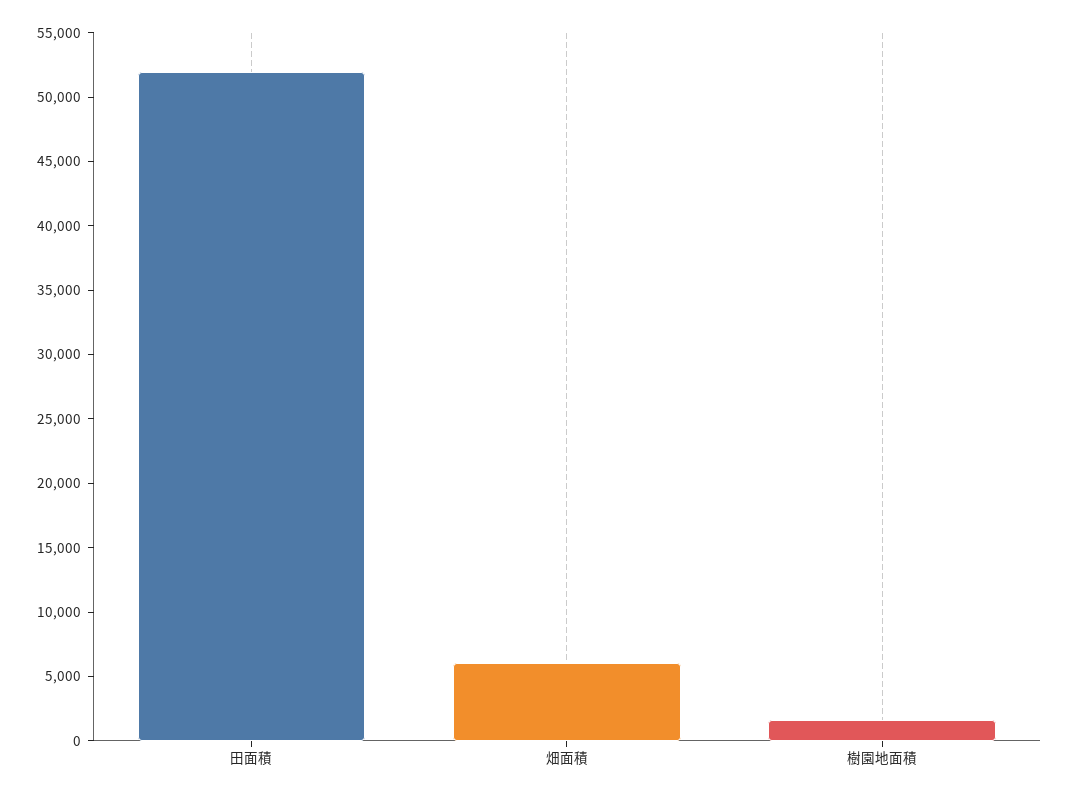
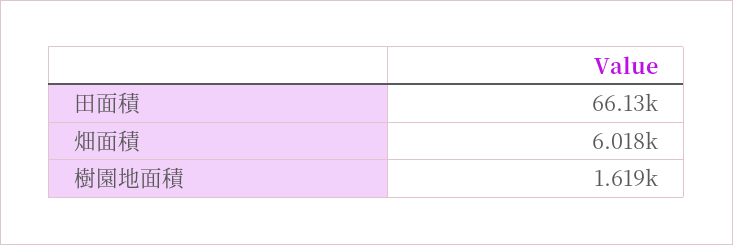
  {
-   "田面積": 52000,
+   "田面積": 66130,
    "畑面積": 6018,
    "樹園地面積": 1619
  }

